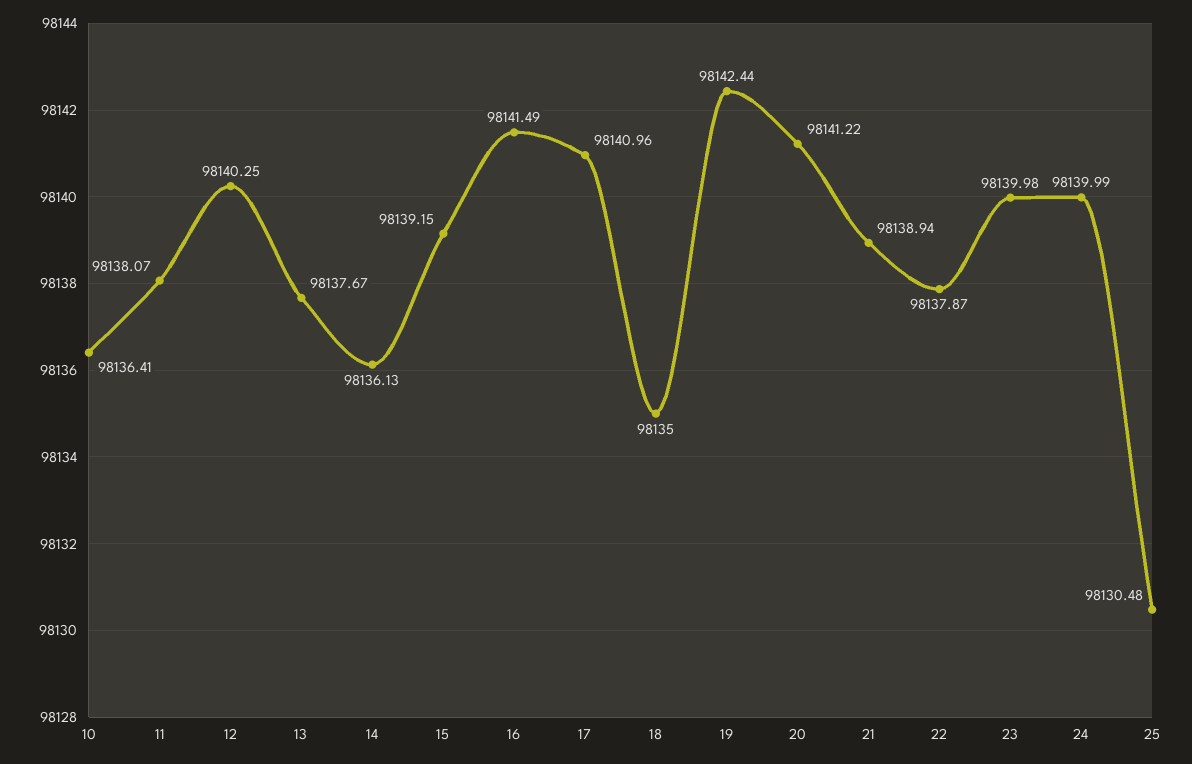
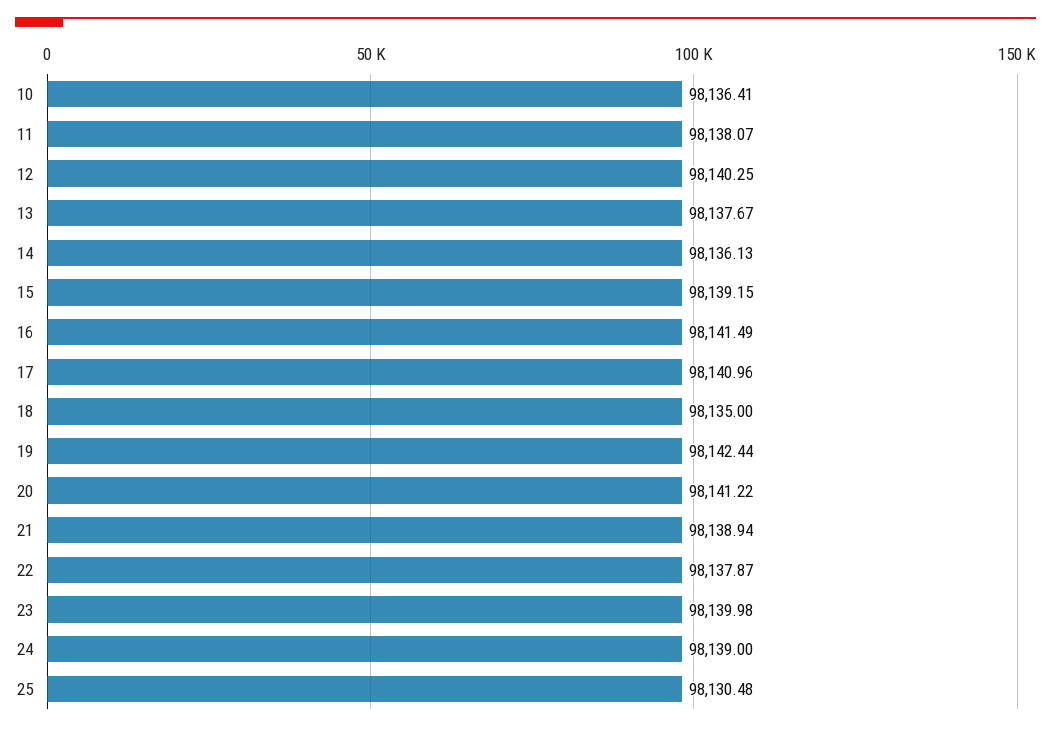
  {
    "10": 98136.41,
    "11": 98138.07,
    "12": 98140.25,
    "13": 98137.67,
    "14": 98136.13,
    "15": 98139.15,
    "16": 98141.49,
    "17": 98140.96,
    "18": 98135,
    "19": 98142.44,
    "20": 98141.22,
    "21": 98138.94,
    "22": 98137.87,
    "23": 98139.98,
-   "24": 98139.99,
+   "24": 98139,
    "25": 98130.48
  }

